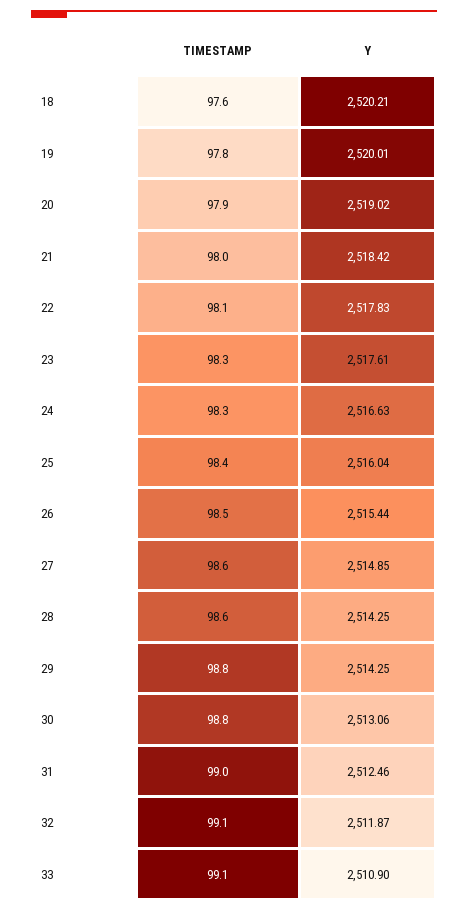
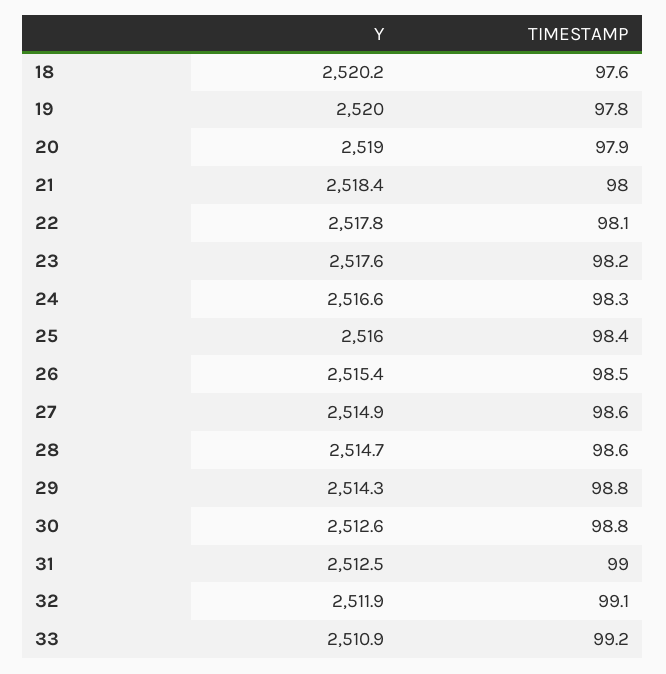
  {
    "TIMESTAMP": {
      "18": 97.6,
      "19": 97.8,
      "20": 97.9,
      "21": 98,
      "22": 98.1,
-     "23": 98.3,
+     "23": 98.2,
      "24": 98.3,
      "25": 98.4,
      "26": 98.5,
      "27": 98.6,
      "28": 98.6,
      "29": 98.8,
      "30": 98.8,
      "31": 99,
      "32": 99.1,
-     "33": 99.1
+     "33": 99.2
    },
    "Y": {
      "18": 2520.21,
      "19": 2520.01,
      "20": 2519.02,
      "21": 2518.42,
      "22": 2517.83,
      "23": 2517.61,
      "24": 2516.63,
      "25": 2516.04,
      "26": 2515.44,
      "27": 2514.85,
-     "28": 2514.25,
+     "28": 2514.7,
      "29": 2514.25,
-     "30": 2513.06,
+     "30": 2512.6,
      "31": 2512.46,
      "32": 2511.87,
      "33": 2510.9
    }
  }

